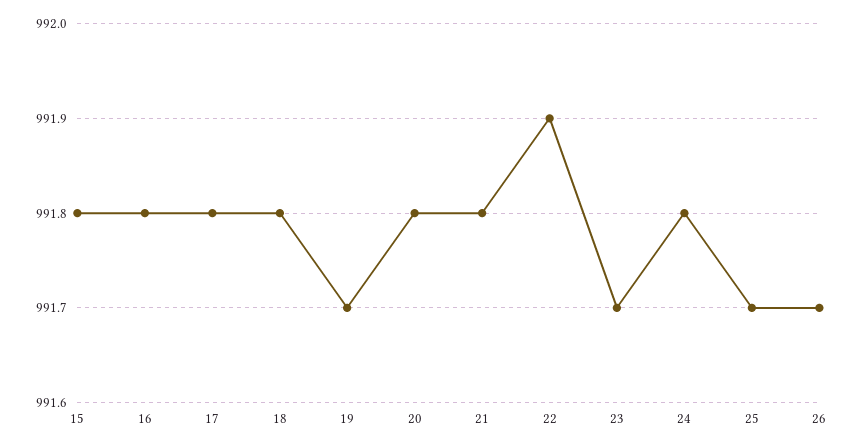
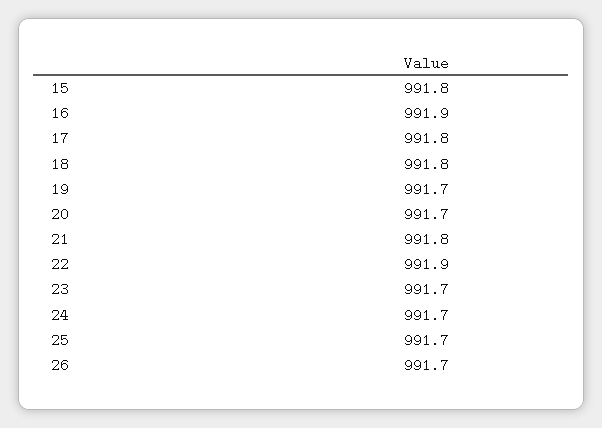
  {
    "15": 991.8,
-   "16": 991.8,
+   "16": 991.9,
    "17": 991.8,
    "18": 991.8,
    "19": 991.7,
-   "20": 991.8,
+   "20": 991.7,
    "21": 991.8,
    "22": 991.9,
    "23": 991.7,
-   "24": 991.8,
+   "24": 991.7,
    "25": 991.7,
    "26": 991.7
  }

